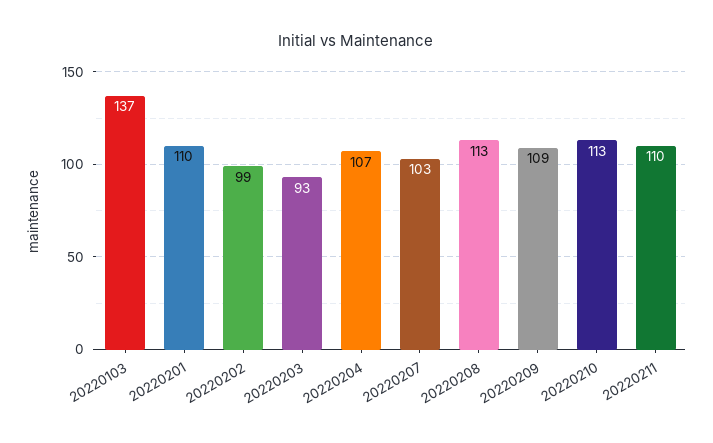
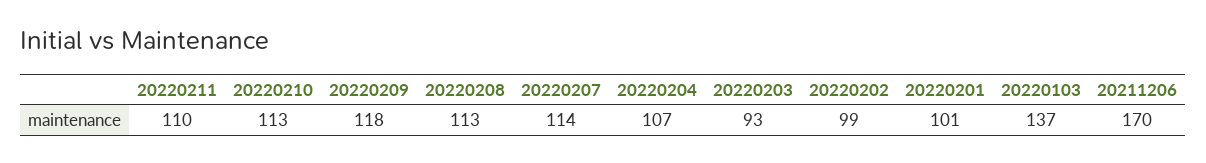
  {
    "20220103": 137,
-   "20220201": 110,
+   "20220201": 101,
    "20220202": 99,
    "20220203": 93,
    "20220204": 107,
-   "20220207": 103,
+   "20220207": 114,
    "20220208": 113,
-   "20220209": 109,
+   "20220209": 118,
    "20220210": 113,
-   "20220211": 110
+   "20220211": 110,
+   "20211206": 170
  }

